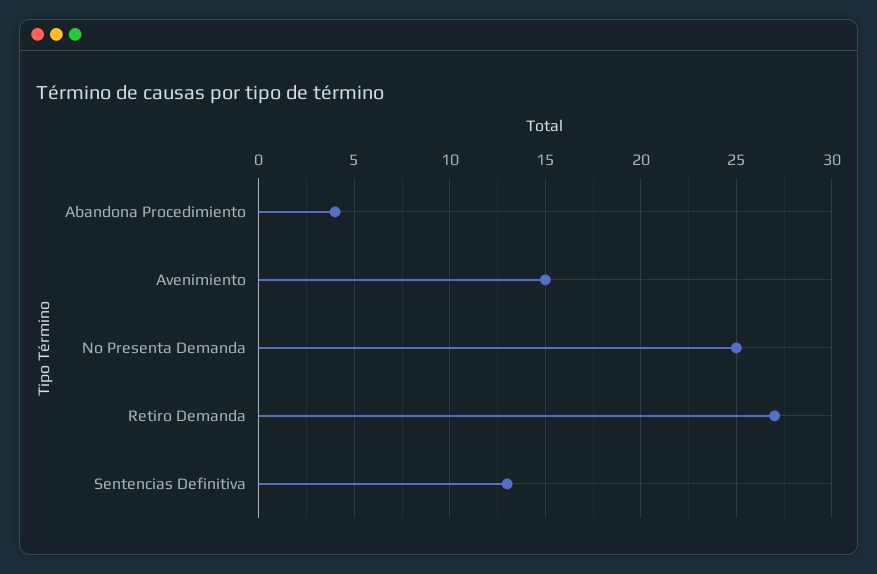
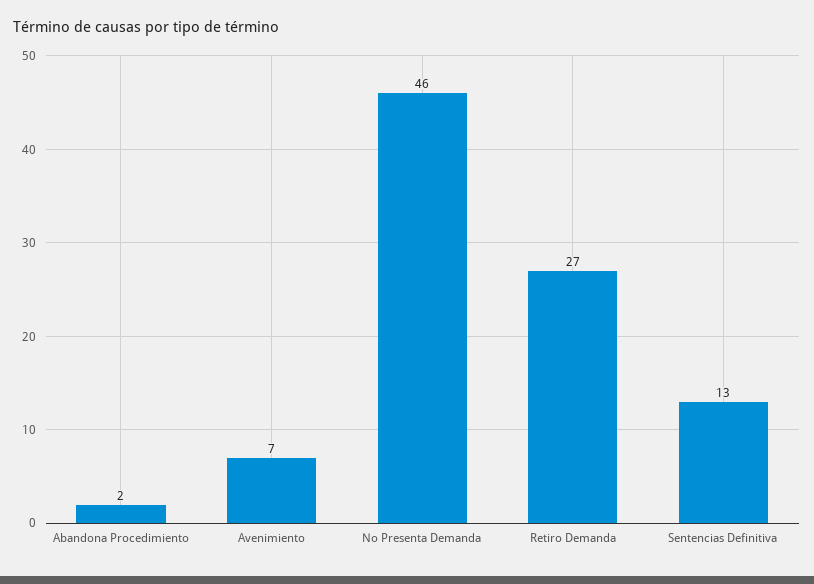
  {
-   "Abandona Procedimiento": 4,
+   "Abandona Procedimiento": 2,
-   "Avenimiento": 15,
+   "Avenimiento": 7,
-   "No Presenta Demanda": 25,
+   "No Presenta Demanda": 46,
    "Retiro Demanda": 27,
    "Sentencias Definitiva": 13
  }

